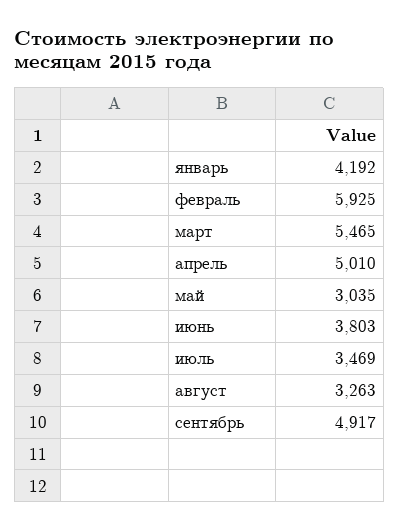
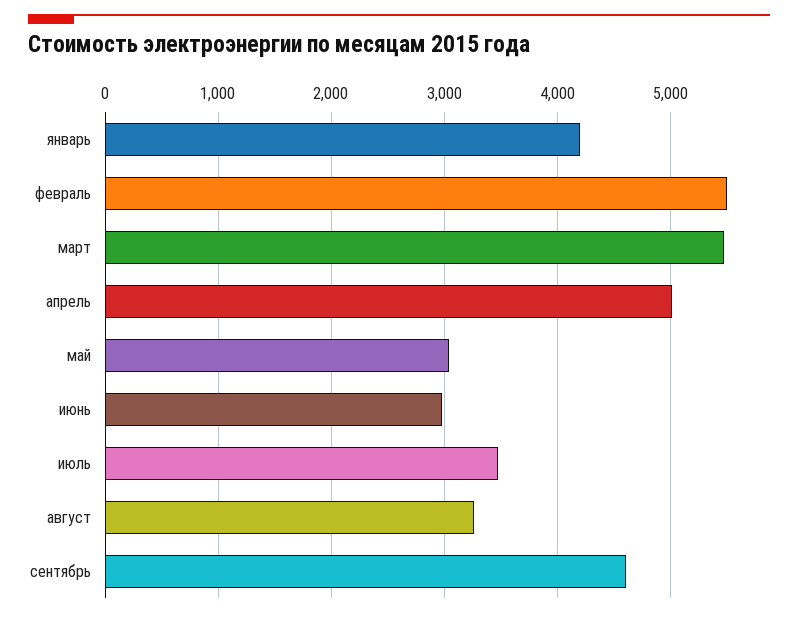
  {
    "январь": 4192,
-   "февраль": 5925,
+   "февраль": 5500,
    "март": 5465,
    "апрель": 5010,
    "май": 3035,
-   "июнь": 3803,
+   "июнь": 3000,
    "июль": 3469,
    "август": 3263,
-   "сентябрь": 4917
+   "сентябрь": 4600
  }

